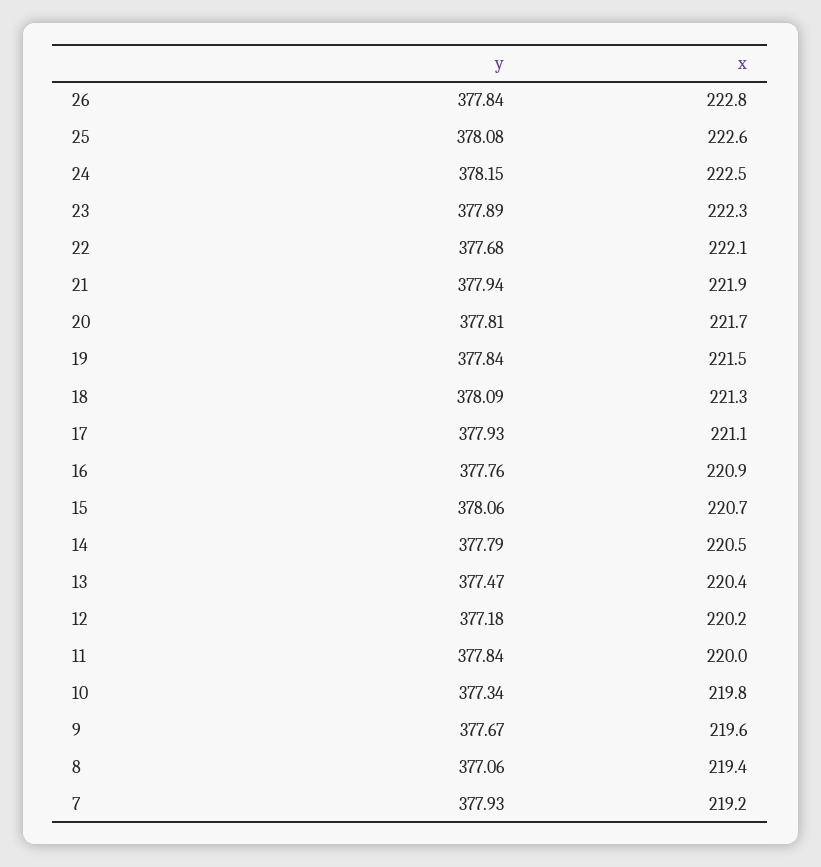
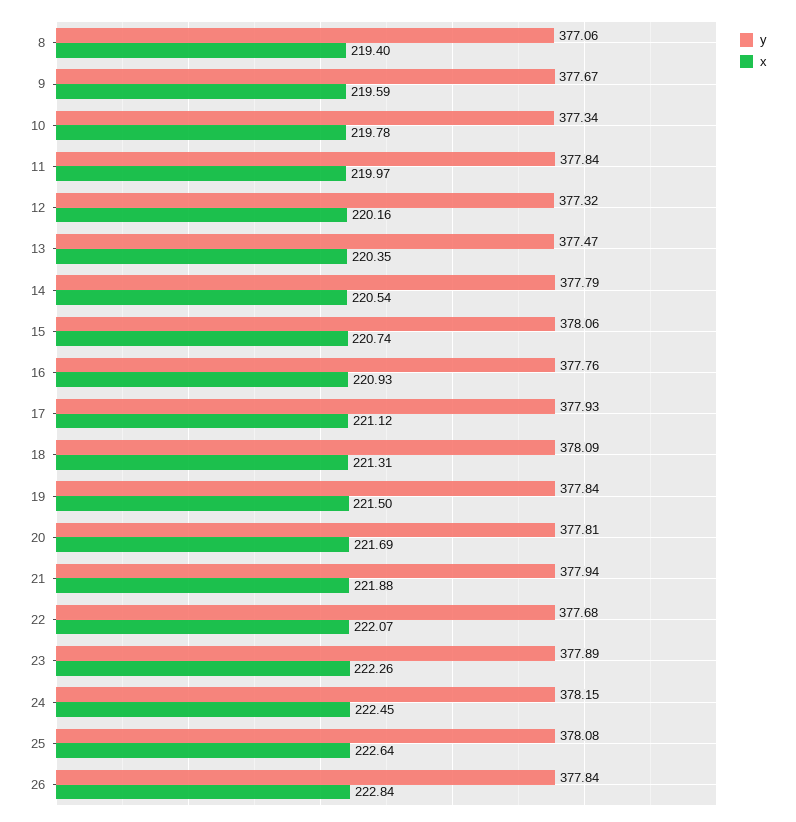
  {
    "y": {
      "26": 377.84,
      "25": 378.08,
      "24": 378.15,
      "23": 377.89,
      "22": 377.68,
      "21": 377.94,
      "20": 377.81,
      "19": 377.84,
      "18": 378.09,
      "17": 377.93,
      "16": 377.76,
      "15": 378.06,
      "14": 377.79,
      "13": 377.47,
-     "12": 377.18,
+     "12": 377.32,
      "11": 377.84,
      "10": 377.34,
      "9": 377.67,
-     "8": 377.06,
+     "8": 377.06
-     "7": 377.93
    },
    "x": {
      "26": 222.84,
      "25": 222.64,
      "24": 222.45,
      "23": 222.26,
      "22": 222.07,
      "21": 221.88,
      "20": 221.69,
      "19": 221.5,
      "18": 221.31,
      "17": 221.12,
      "16": 220.93,
      "15": 220.74,
      "14": 220.54,
      "13": 220.35,
      "12": 220.16,
      "11": 219.97,
      "10": 219.78,
      "9": 219.59,
-     "8": 219.4,
+     "8": 219.4
-     "7": 219.2
    }
  }

